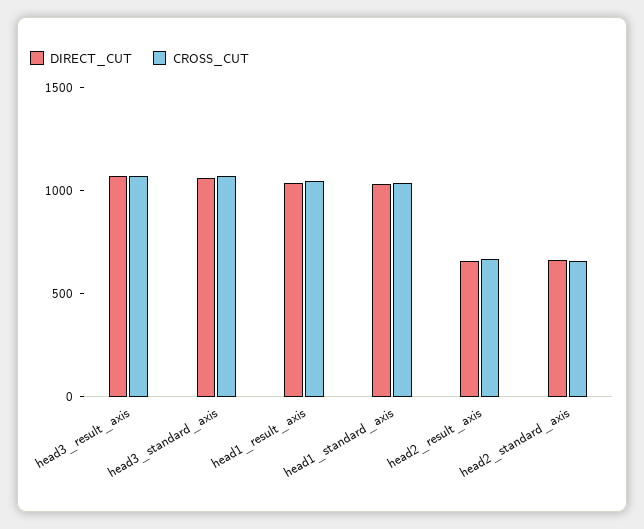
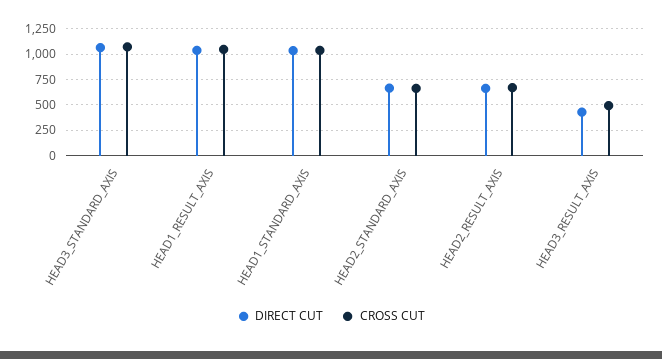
  {
    "DIRECT_CUT": {
-     "head3_result_axis": 1100,
+     "head3_result_axis": 500,
      "head3_standard_axis": 1100,
      "head1_result_axis": 1000,
      "head1_standard_axis": 1000,
      "head2_result_axis": 700,
      "head2_standard_axis": 700
    },
    "CROSS_CUT": {
-     "head3_result_axis": 1100,
+     "head3_result_axis": 500,
      "head3_standard_axis": 1100,
      "head1_result_axis": 1000,
      "head1_standard_axis": 1000,
      "head2_result_axis": 700,
      "head2_standard_axis": 700
    }
  }

